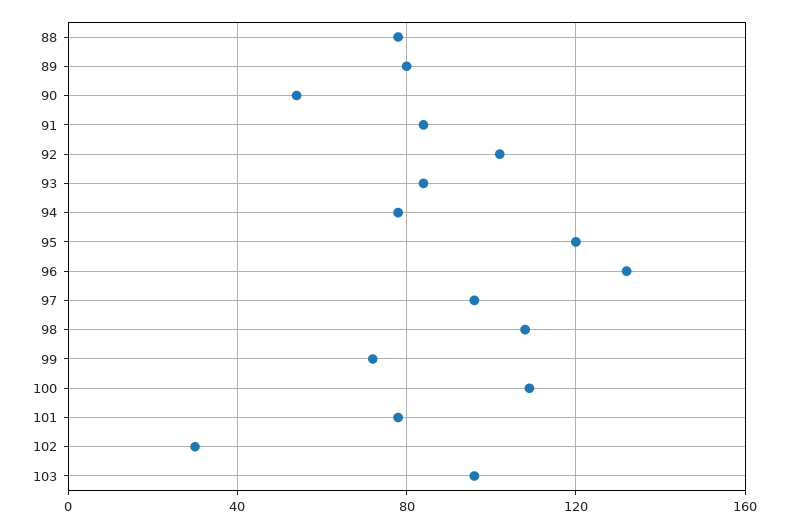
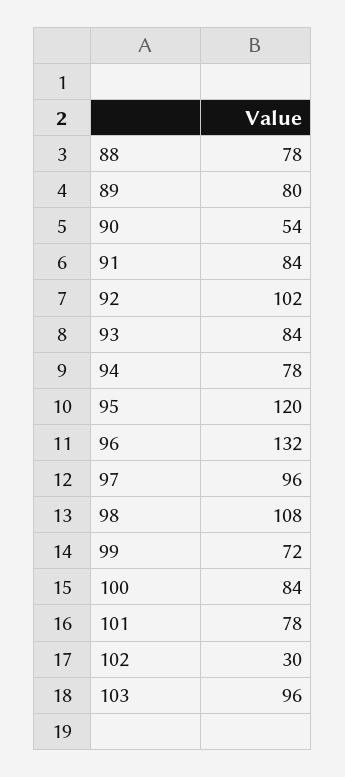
  {
    "88": 78,
    "89": 80,
    "90": 54,
    "91": 84,
    "92": 102,
    "93": 84,
    "94": 78,
    "95": 120,
    "96": 132,
    "97": 96,
    "98": 108,
    "99": 72,
-   "100": 110,
+   "100": 84,
    "101": 78,
    "102": 30,
    "103": 96
  }

